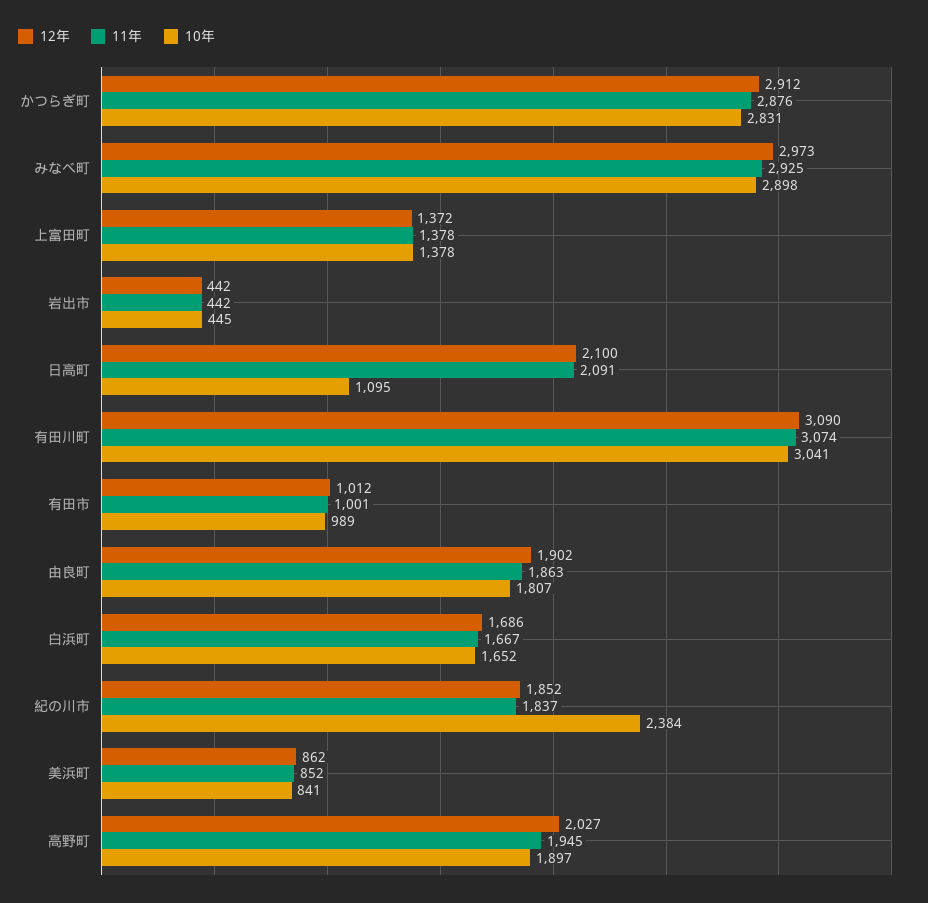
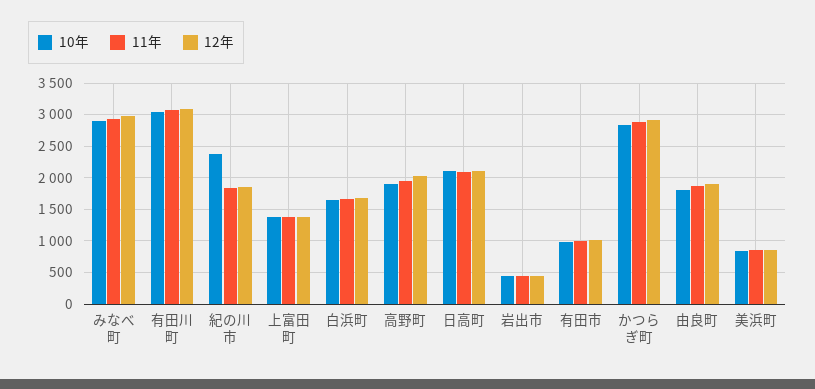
  {
    "12年": {
      "かつらぎ町": 2912,
      "みなべ町": 2973,
      "上富田町": 1372,
      "岩出市": 442,
      "日高町": 2100,
      "有田川町": 3090,
      "有田市": 1012,
      "由良町": 1902,
      "白浜町": 1686,
      "紀の川市": 1852,
      "美浜町": 862,
      "高野町": 2027
    },
    "11年": {
      "かつらぎ町": 2876,
      "みなべ町": 2925,
      "上富田町": 1378,
      "岩出市": 442,
      "日高町": 2091,
      "有田川町": 3074,
      "有田市": 1001,
      "由良町": 1863,
      "白浜町": 1667,
      "紀の川市": 1837,
      "美浜町": 852,
      "高野町": 1945
    },
    "10年": {
      "かつらぎ町": 2831,
      "みなべ町": 2898,
      "上富田町": 1378,
      "岩出市": 445,
-     "日高町": 1095,
+     "日高町": 2100,
      "有田川町": 3041,
      "有田市": 989,
      "由良町": 1807,
      "白浜町": 1652,
      "紀の川市": 2384,
      "美浜町": 841,
      "高野町": 1897
    }
  }

